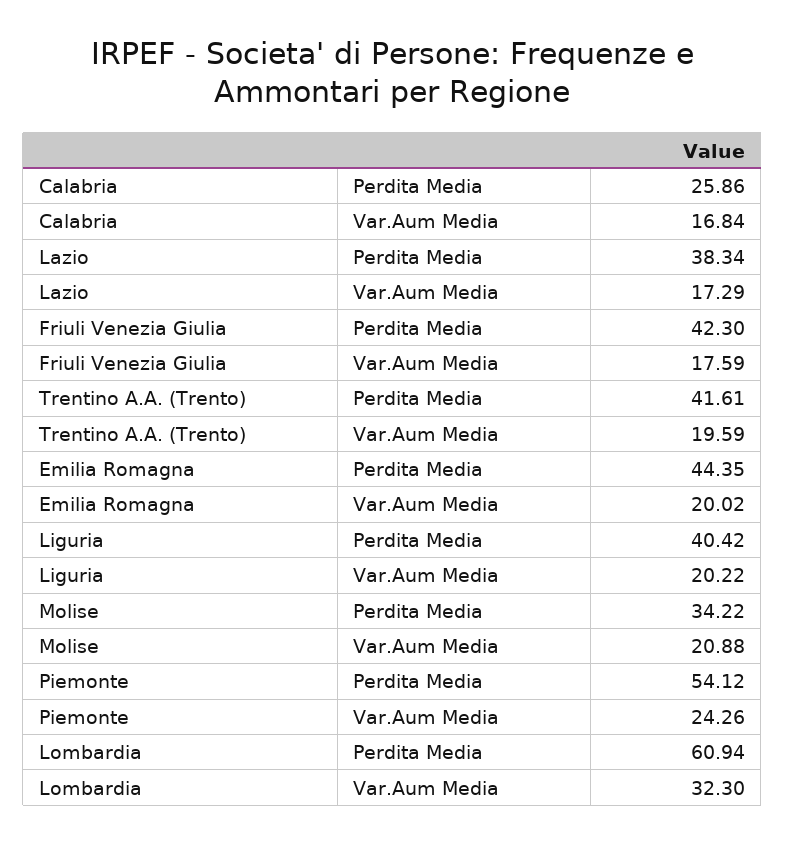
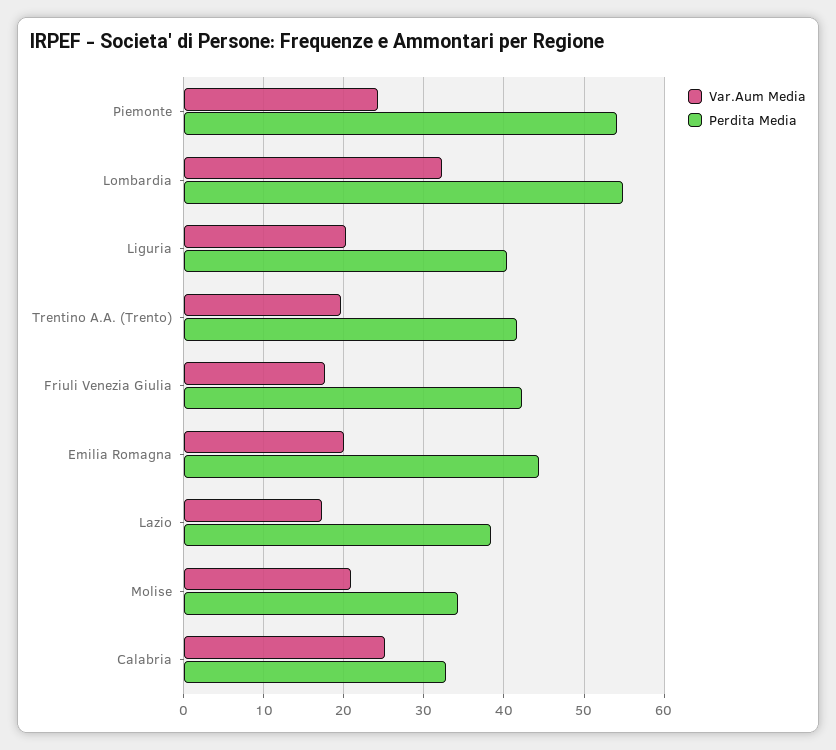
  {
    "Perdita Media": {
-     "Calabria": 25.86,
+     "Calabria": 33,
      "Lazio": 38.34,
      "Friuli Venezia Giulia": 42.3,
      "Trentino A.A. (Trento)": 41.61,
      "Emilia Romagna": 44.35,
      "Liguria": 40.42,
      "Molise": 34.22,
      "Piemonte": 54.12,
-     "Lombardia": 60.94
+     "Lombardia": 55
    },
    "Var.Aum Media": {
-     "Calabria": 16.84,
+     "Calabria": 25,
      "Lazio": 17.29,
      "Friuli Venezia Giulia": 17.59,
      "Trentino A.A. (Trento)": 19.59,
      "Emilia Romagna": 20.02,
      "Liguria": 20.22,
      "Molise": 20.88,
      "Piemonte": 24.26,
      "Lombardia": 32.3
    }
  }

